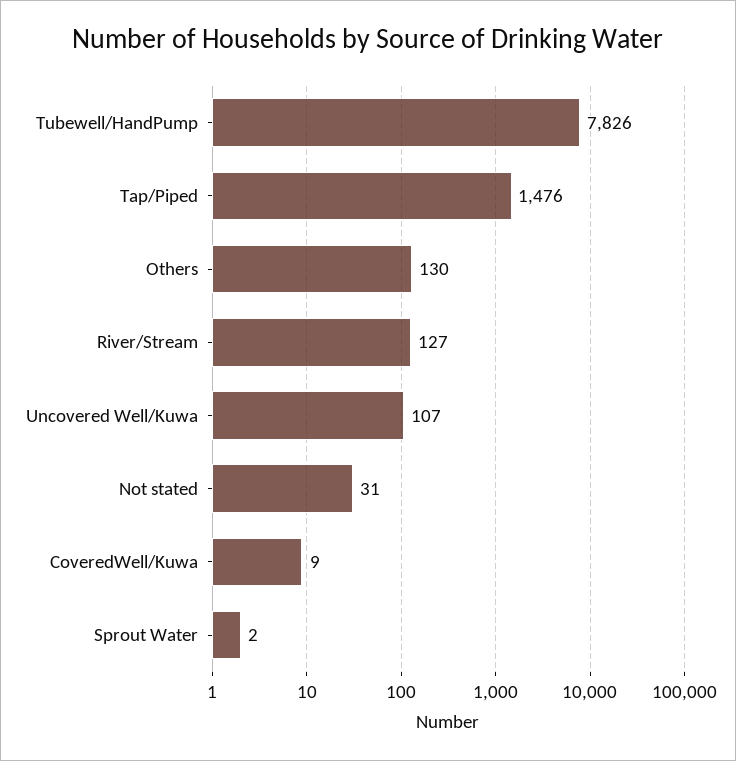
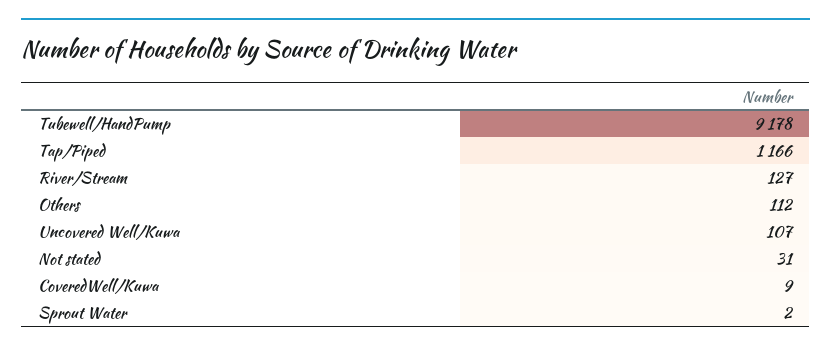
  {
-   "Tubewell/HandPump": 7826,
+   "Tubewell/HandPump": 9178,
-   "Tap/Piped": 1476,
+   "Tap/Piped": 1166,
-   "Others": 130,
+   "Others": 112,
    "River/Stream": 127,
    "Uncovered Well/Kuwa": 107,
    "Not stated": 31,
    "CoveredWell/Kuwa": 9,
    "Sprout Water": 2
  }

